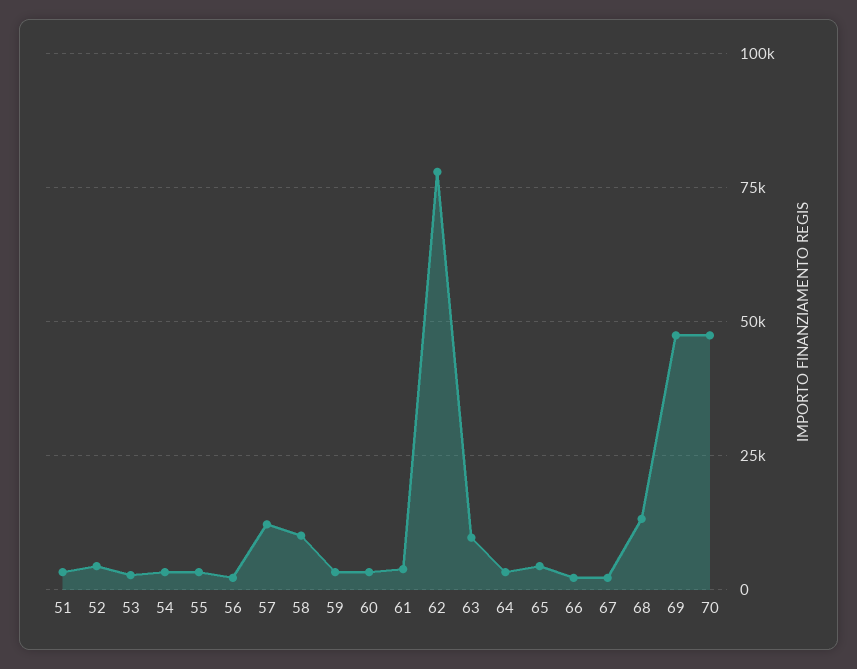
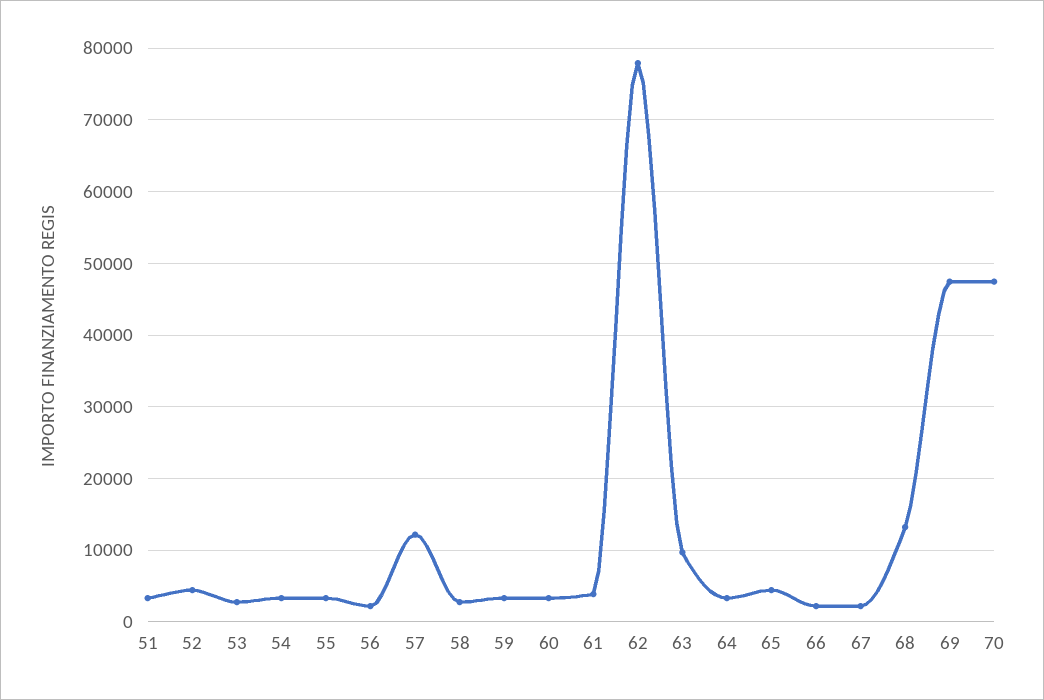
  {
    "51": 3000,
    "52": 4000,
    "53": 3000,
    "54": 3000,
    "55": 3000,
    "56": 2000,
    "57": 12000,
-   "58": 10000,
+   "58": 3000,
    "59": 3000,
    "60": 3000,
    "61": 4000,
    "62": 78000,
    "63": 10000,
    "64": 3000,
    "65": 4000,
    "66": 2000,
    "67": 2000,
    "68": 13000,
    "69": 47000,
    "70": 47000
  }

